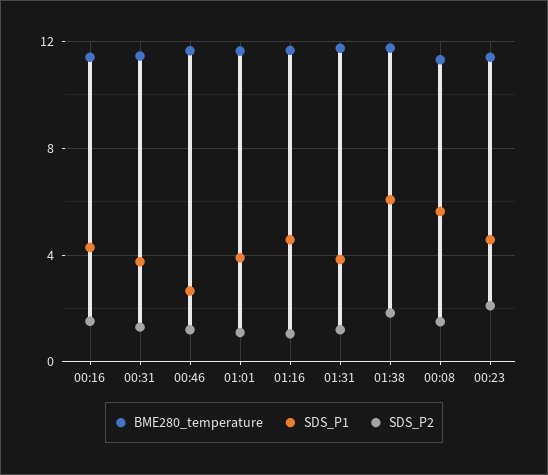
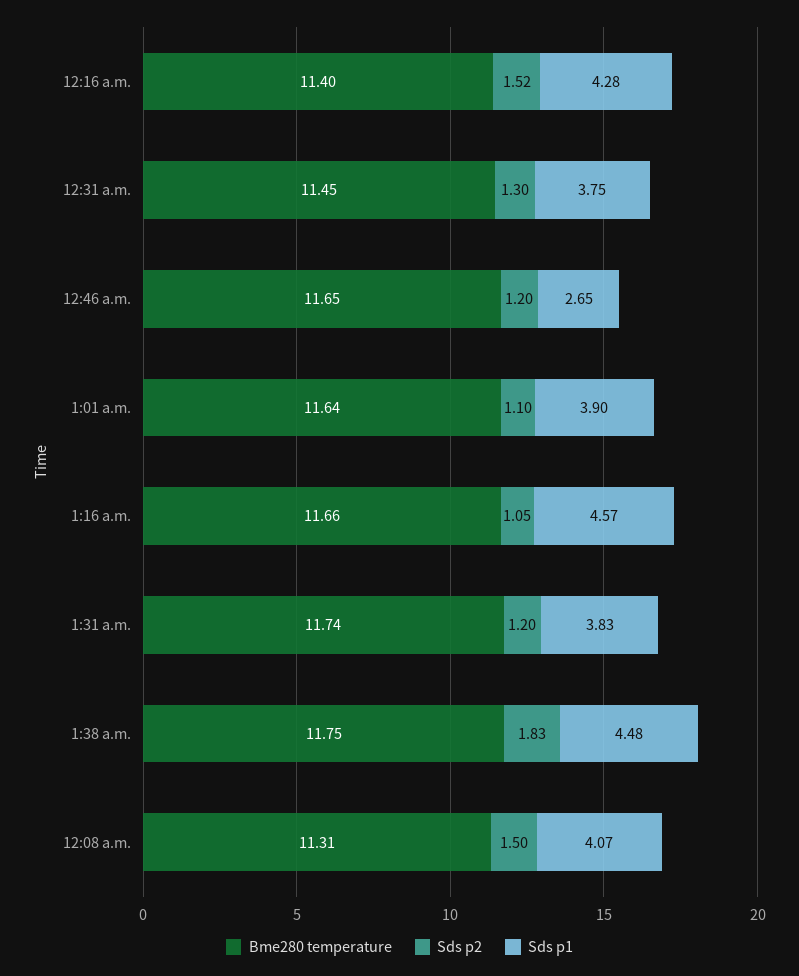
  {
    "BME280_temperature": {
      "00:16": 11.4,
      "00:31": 11.45,
      "00:46": 11.65,
      "01:01": 11.64,
      "01:16": 11.66,
      "01:31": 11.74,
      "01:38": 11.75,
-     "00:08": 11.31,
+     "00:08": 11.31
-     "00:23": 11.5
    },
    "SDS_P1": {
      "00:16": 4.28,
      "00:31": 3.75,
      "00:46": 2.65,
      "01:01": 3.9,
      "01:16": 4.57,
      "01:31": 3.83,
-     "01:38": 6,
+     "01:38": 4.48,
-     "00:08": 5.5,
+     "00:08": 4.07
-     "00:23": 4.5
    },
    "SDS_P2": {
      "00:16": 1.52,
      "00:31": 1.3,
      "00:46": 1.2,
      "01:01": 1.1,
      "01:16": 1.05,
      "01:31": 1.2,
      "01:38": 1.83,
-     "00:08": 1.5,
+     "00:08": 1.5
-     "00:23": 2
    }
  }

